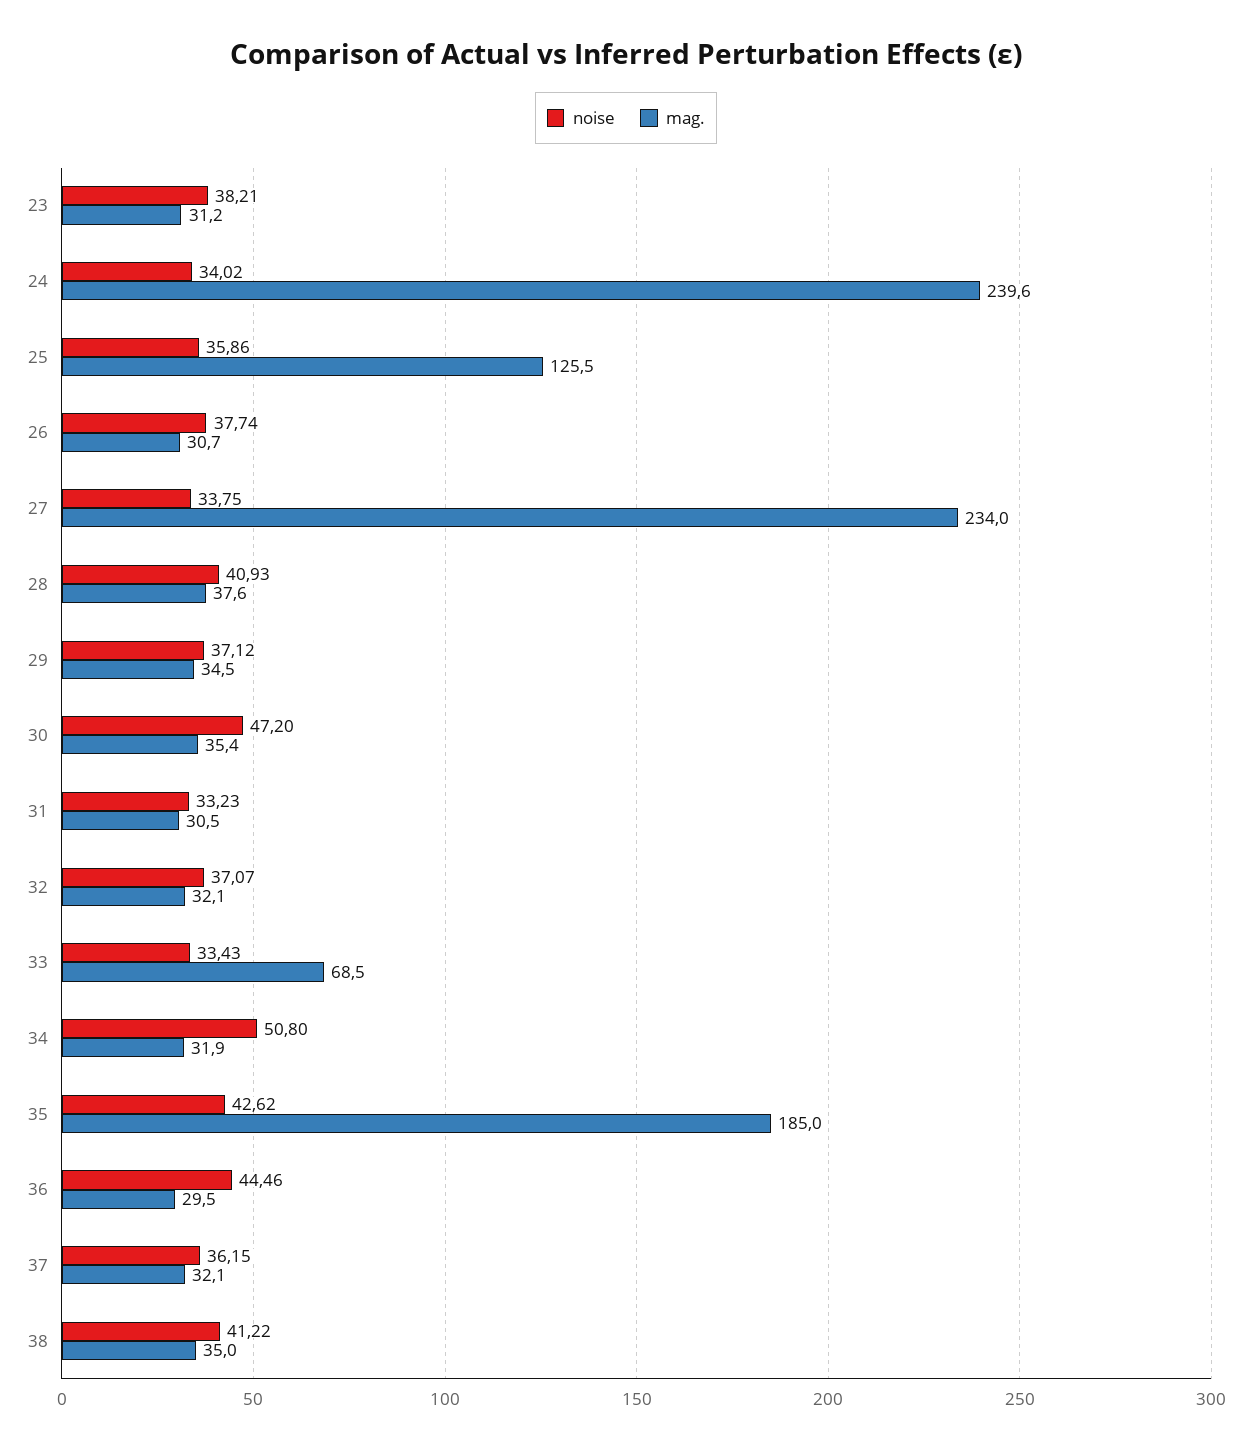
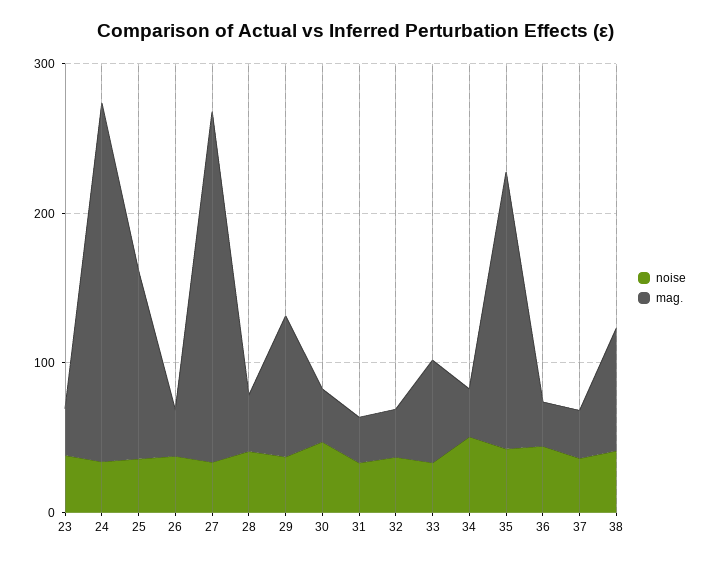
  {
    "noise": {
      "23": 38.21,
      "24": 34.02,
      "25": 35.86,
      "26": 37.74,
      "27": 33.75,
      "28": 40.93,
      "29": 37.12,
      "30": 47.2,
      "31": 33.23,
      "32": 37.07,
      "33": 33.43,
      "34": 50.8,
      "35": 42.62,
      "36": 44.46,
      "37": 36.15,
      "38": 41.22
    },
    "mag.": {
      "23": 31.2,
      "24": 239.6,
      "25": 125.5,
      "26": 30.7,
      "27": 234,
      "28": 37.6,
-     "29": 34.5,
+     "29": 100,
      "30": 35.4,
      "31": 30.5,
      "32": 32.1,
      "33": 68.5,
      "34": 31.9,
      "35": 185,
      "36": 29.5,
      "37": 32.1,
-     "38": 35
+     "38": 80
    }
  }

